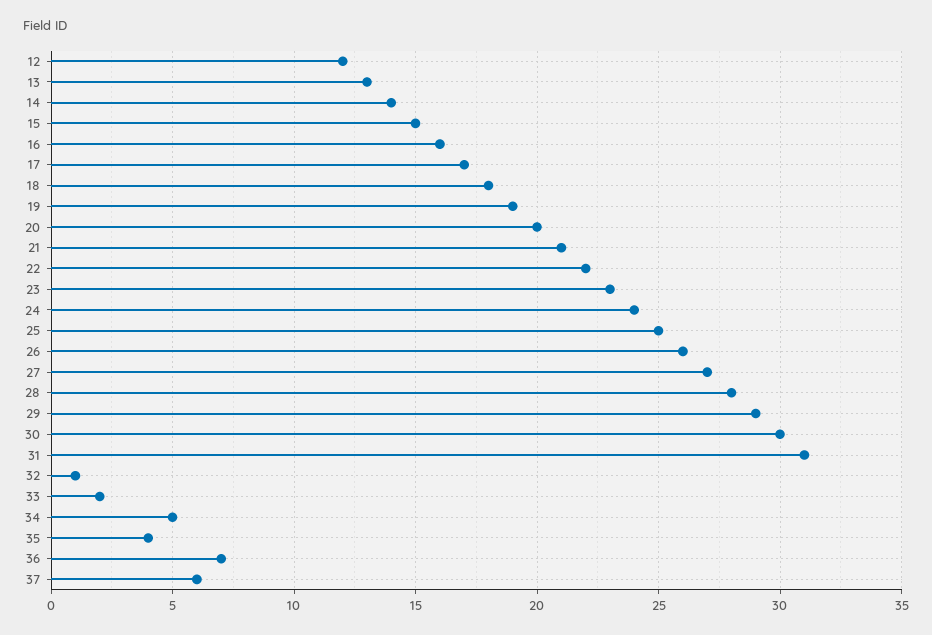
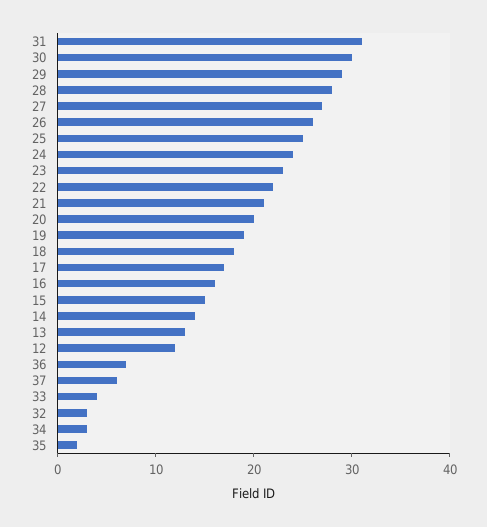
  {
    "12": 12,
    "13": 13,
    "14": 14,
    "15": 15,
    "16": 16,
    "17": 17,
    "18": 18,
    "19": 19,
    "20": 20,
    "21": 21,
    "22": 22,
    "23": 23,
    "24": 24,
    "25": 25,
    "26": 26,
    "27": 27,
    "28": 28,
    "29": 29,
    "30": 30,
    "31": 31,
-   "32": 1,
+   "32": 3,
-   "33": 2,
+   "33": 4,
-   "34": 5,
+   "34": 3,
-   "35": 4,
+   "35": 2,
    "36": 7,
    "37": 6
  }

